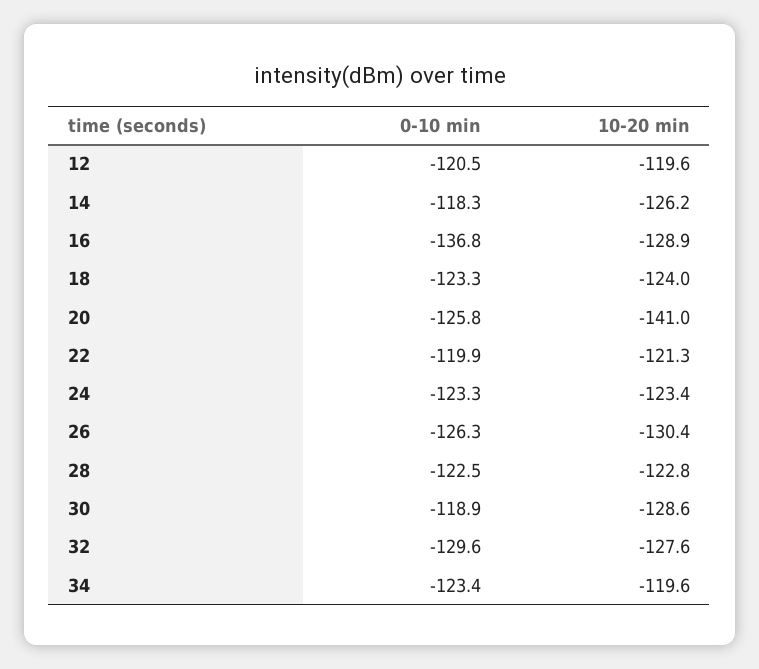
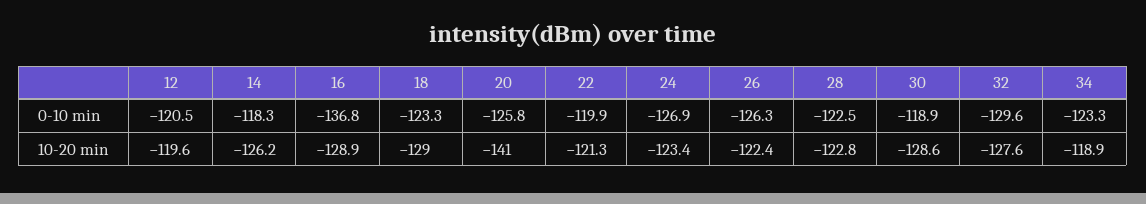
  {
    "0-10 min": {
      "12": -120.5,
      "14": -118.3,
      "16": -136.8,
      "18": -123.3,
      "20": -125.8,
      "22": -119.9,
-     "24": -123.3,
+     "24": -126.9,
      "26": -126.3,
      "28": -122.5,
      "30": -118.9,
      "32": -129.6,
-     "34": -123.4
+     "34": -123.3
    },
    "10-20 min": {
      "12": -119.6,
      "14": -126.2,
      "16": -128.9,
-     "18": -124,
+     "18": -129,
      "20": -141,
      "22": -121.3,
      "24": -123.4,
-     "26": -130.4,
+     "26": -122.4,
      "28": -122.8,
      "30": -128.6,
      "32": -127.6,
-     "34": -119.6
+     "34": -118.9
    }
  }

